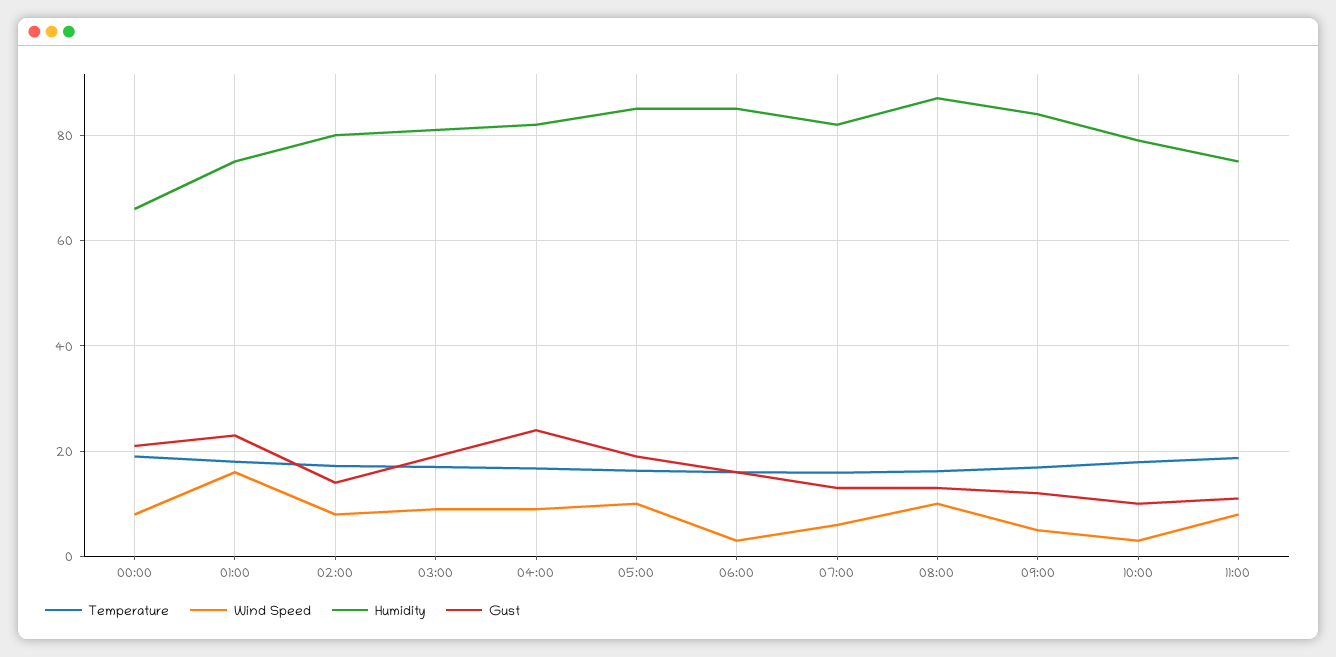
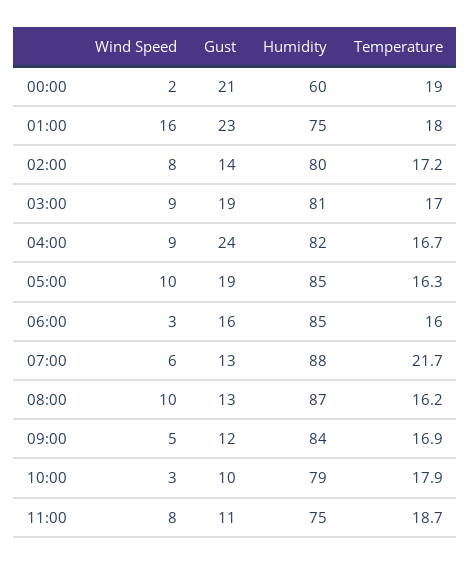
  {
    "Temperature": {
      "00:00": 19,
      "01:00": 18,
      "02:00": 17.2,
      "03:00": 17,
      "04:00": 16.7,
      "05:00": 16.3,
      "06:00": 16,
-     "07:00": 16,
+     "07:00": 21.7,
      "08:00": 16.2,
      "09:00": 16.9,
      "10:00": 17.9,
      "11:00": 18.7
    },
    "Wind Speed": {
-     "00:00": 8,
+     "00:00": 2,
      "01:00": 16,
      "02:00": 8,
      "03:00": 9,
      "04:00": 9,
      "05:00": 10,
      "06:00": 3,
      "07:00": 6,
      "08:00": 10,
      "09:00": 5,
      "10:00": 3,
      "11:00": 8
    },
    "Humidity": {
-     "00:00": 66,
+     "00:00": 60,
      "01:00": 75,
      "02:00": 80,
      "03:00": 81,
      "04:00": 82,
      "05:00": 85,
      "06:00": 85,
-     "07:00": 82,
+     "07:00": 88,
      "08:00": 87,
      "09:00": 84,
      "10:00": 79,
      "11:00": 75
    },
    "Gust": {
      "00:00": 21,
      "01:00": 23,
      "02:00": 14,
      "03:00": 19,
      "04:00": 24,
      "05:00": 19,
      "06:00": 16,
      "07:00": 13,
      "08:00": 13,
      "09:00": 12,
      "10:00": 10,
      "11:00": 11
    }
  }

